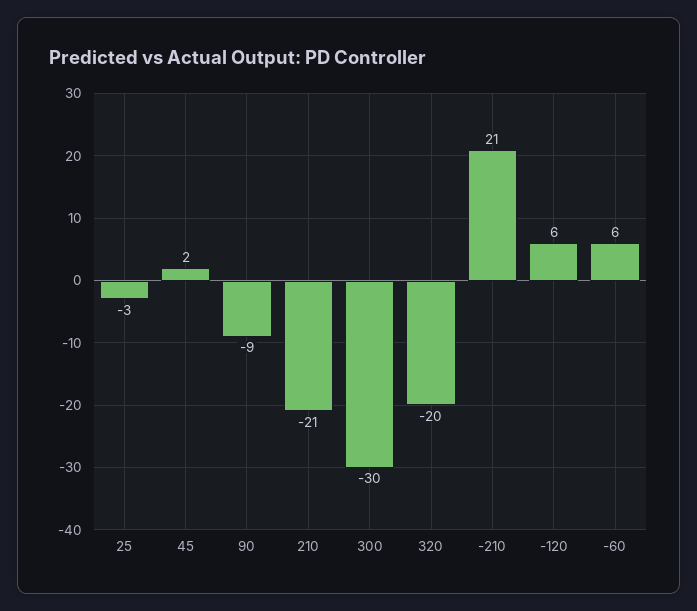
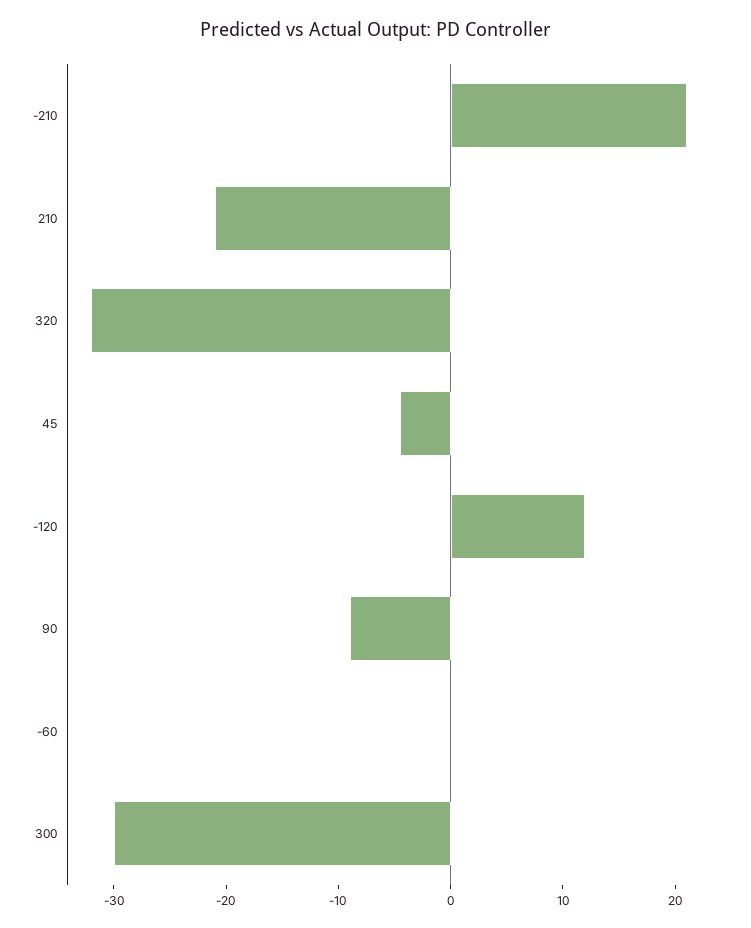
  {
-   "25": -3,
-   "45": 2,
+   "45": -4,
    "90": -9,
    "210": -21,
    "300": -30,
-   "320": -20,
+   "320": -32,
    "-210": 21,
-   "-120": 6,
+   "-120": 12,
-   "-60": 6
+   "-60": 0
  }

